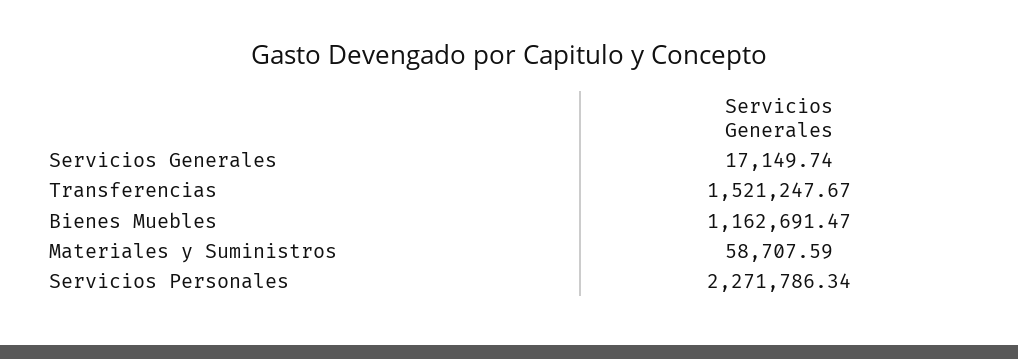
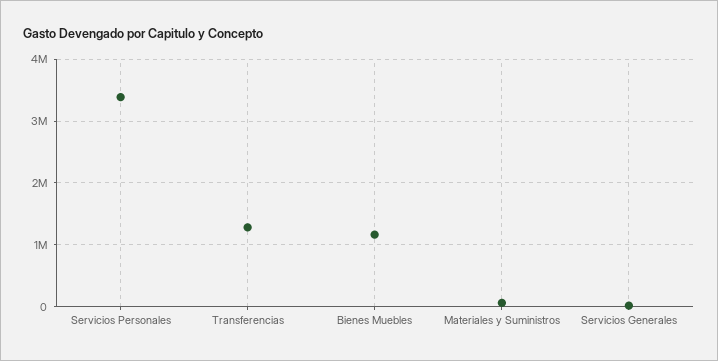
  {
    "Servicios Generales": 17149.74,
-   "Transferencias": 1521247.67,
+   "Transferencias": 1300000,
    "Bienes Muebles": 1162691.47,
    "Materiales y Suministros": 58707.59,
-   "Servicios Personales": 2271786.34
+   "Servicios Personales": 3400000
  }

